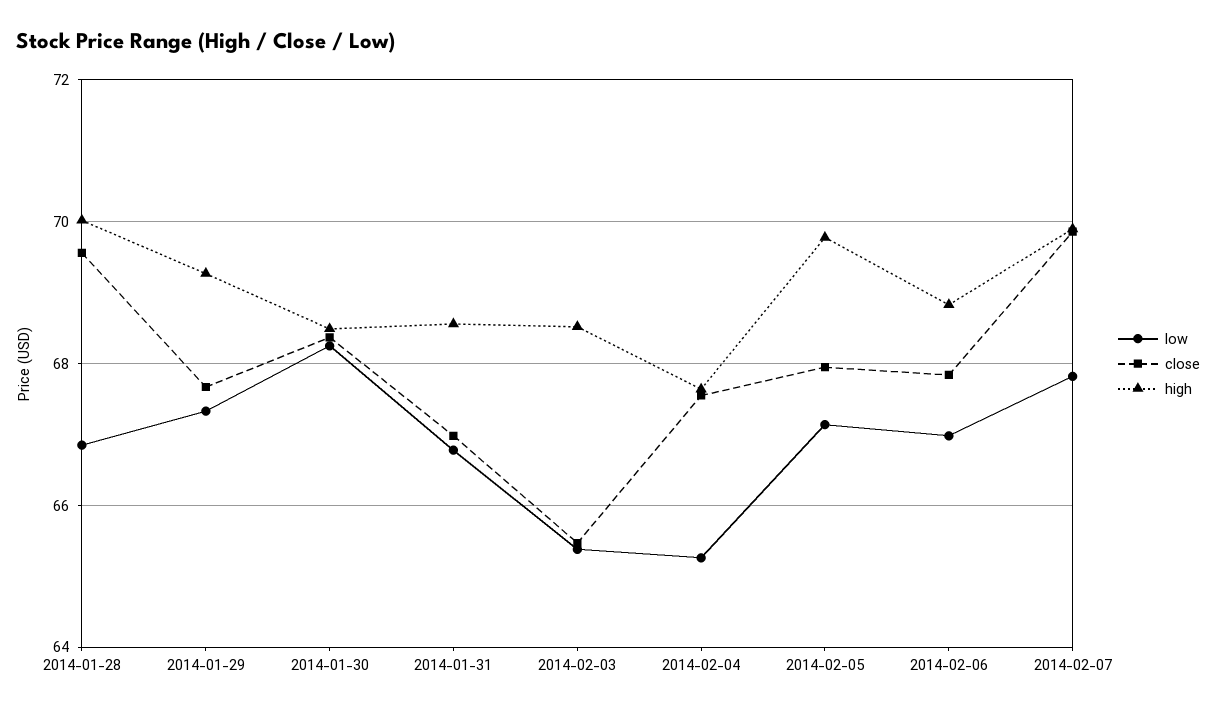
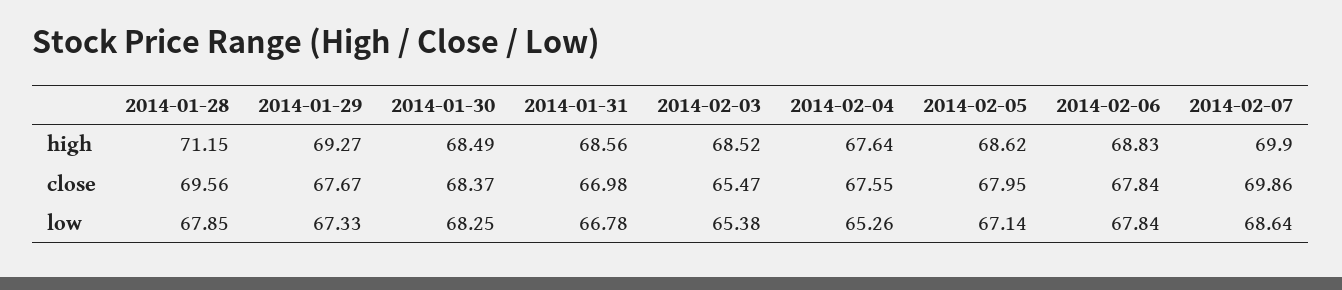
  {
    "low": {
-     "2014-01-28": 66.8,
+     "2014-01-28": 67.85,
      "2014-01-29": 67.33,
      "2014-01-30": 68.25,
      "2014-01-31": 66.78,
      "2014-02-03": 65.38,
      "2014-02-04": 65.26,
      "2014-02-05": 67.14,
-     "2014-02-06": 67,
+     "2014-02-06": 67.84,
-     "2014-02-07": 67.8
+     "2014-02-07": 68.64
    },
    "close": {
      "2014-01-28": 69.56,
      "2014-01-29": 67.67,
      "2014-01-30": 68.37,
      "2014-01-31": 66.98,
      "2014-02-03": 65.47,
      "2014-02-04": 67.55,
      "2014-02-05": 67.95,
      "2014-02-06": 67.84,
      "2014-02-07": 69.86
    },
    "high": {
-     "2014-01-28": 70,
+     "2014-01-28": 71.15,
      "2014-01-29": 69.27,
      "2014-01-30": 68.49,
      "2014-01-31": 68.56,
      "2014-02-03": 68.52,
      "2014-02-04": 67.64,
-     "2014-02-05": 69.8,
+     "2014-02-05": 68.62,
      "2014-02-06": 68.83,
      "2014-02-07": 69.9
    }
  }

